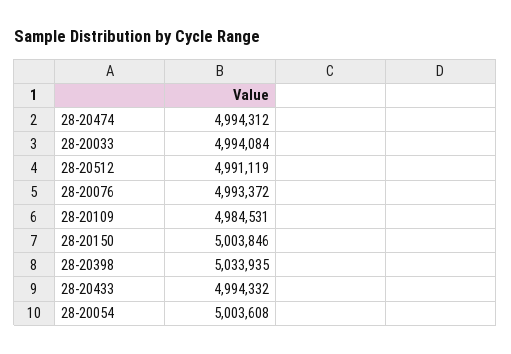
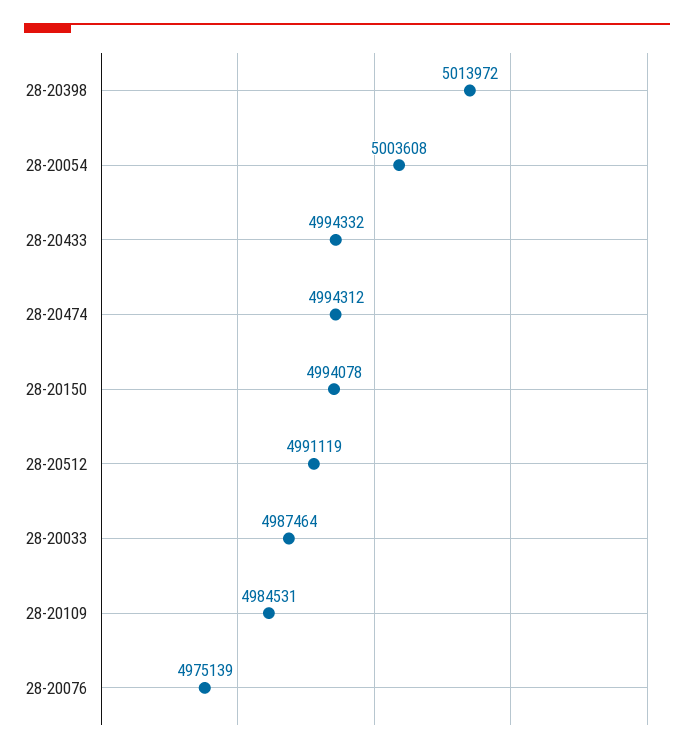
  {
    "28-20474": 4994312,
-   "28-20033": 4994084,
+   "28-20033": 4987464,
    "28-20512": 4991119,
-   "28-20076": 4993372,
+   "28-20076": 4975139,
    "28-20109": 4984531,
-   "28-20150": 5003846,
+   "28-20150": 4994078,
-   "28-20398": 5033935,
+   "28-20398": 5013972,
    "28-20433": 4994332,
    "28-20054": 5003608
  }

